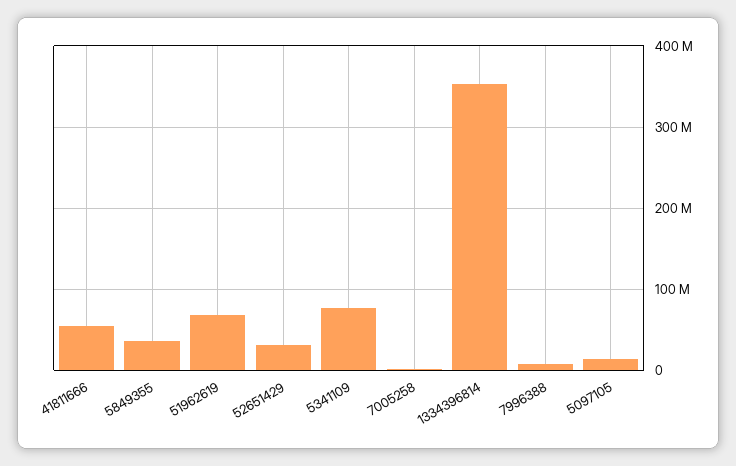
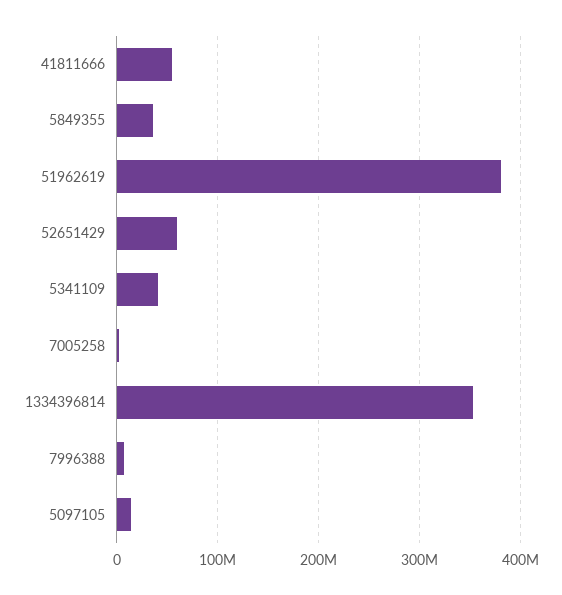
  {
    "41811666": 50000000,
    "5849355": 40000000,
-   "51962619": 70000000,
+   "51962619": 380000000,
-   "52651429": 30000000,
+   "52651429": 60000000,
-   "5341109": 80000000,
+   "5341109": 40000000,
    "7005258": 0,
    "1334396814": 350000000,
    "7996388": 10000000,
    "5097105": 10000000
  }

